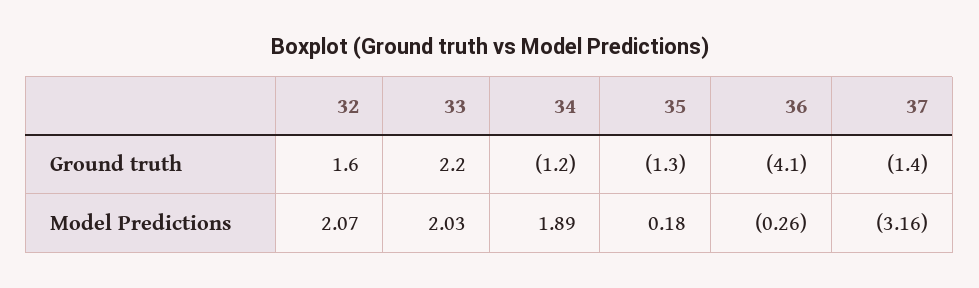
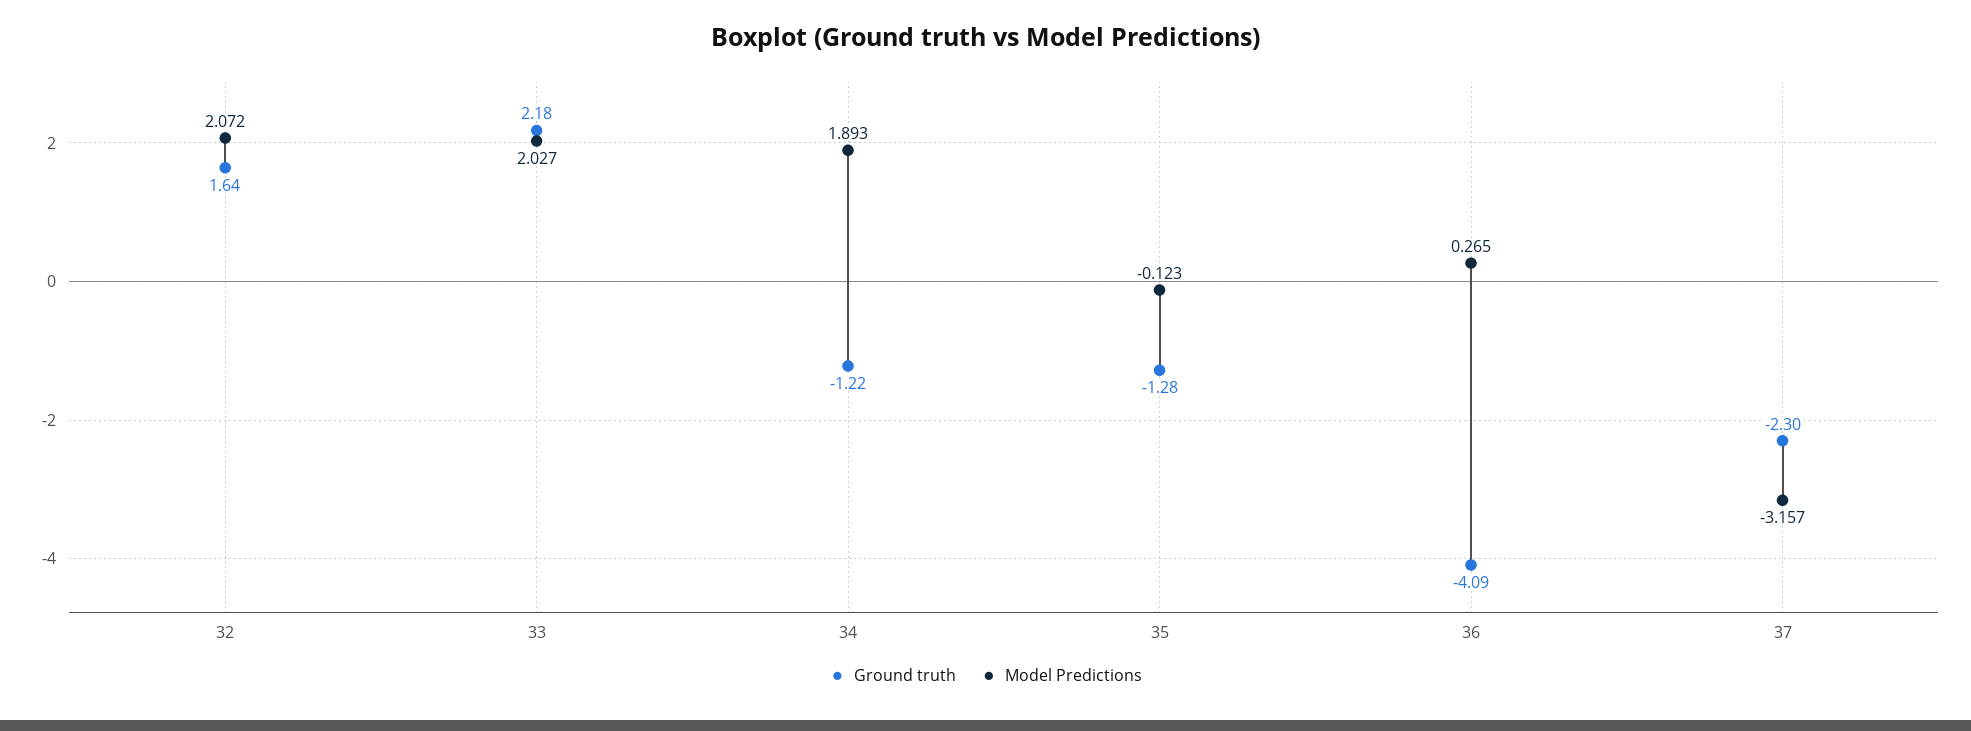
  {
    "Ground truth": {
      "32": 1.64,
      "33": 2.18,
      "34": -1.22,
      "35": -1.28,
      "36": -4.09,
-     "37": -1.4
+     "37": -2.3
    },
    "Model Predictions": {
      "32": 2.072,
      "33": 2.027,
      "34": 1.893,
-     "35": 0.18,
+     "35": -0.123,
-     "36": -0.26,
+     "36": 0.265,
      "37": -3.157
    }
  }

